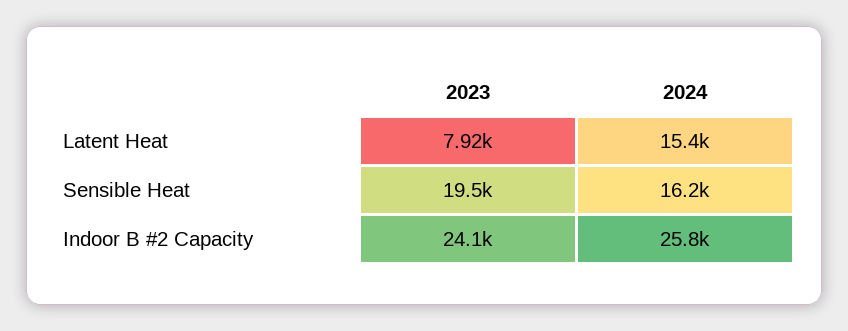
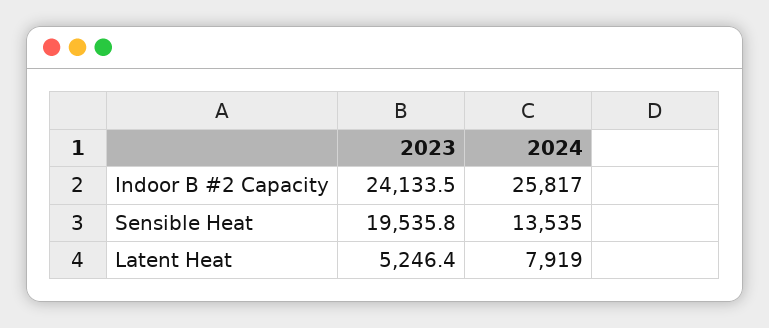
  {
    "2023": {
-     "Latent Heat": 7920,
+     "Latent Heat": 5246.4,
      "Sensible Heat": 19535.8,
      "Indoor B #2 Capacity": 24133.5
    },
    "2024": {
-     "Latent Heat": 15400,
+     "Latent Heat": 7919,
-     "Sensible Heat": 16200,
+     "Sensible Heat": 13535,
      "Indoor B #2 Capacity": 25817
    }
  }

